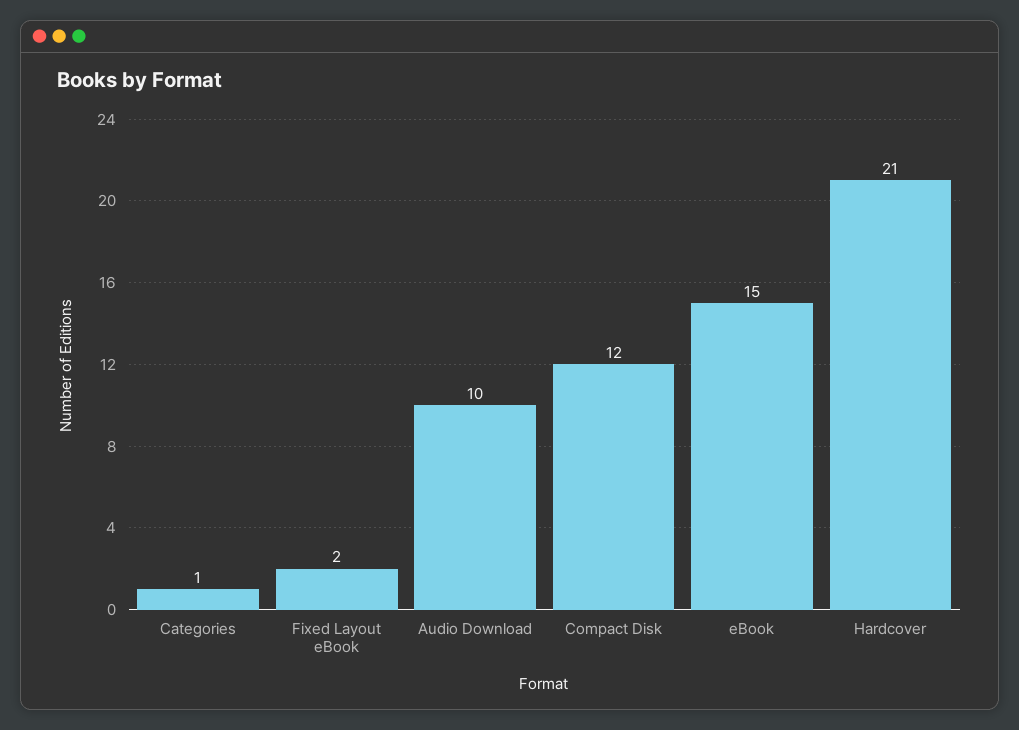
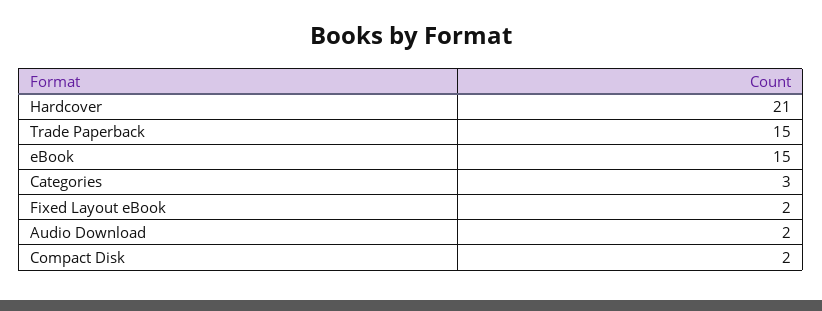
  {
-   "Categories": 1,
+   "Categories": 3,
    "Fixed Layout eBook": 2,
-   "Audio Download": 10,
+   "Audio Download": 2,
-   "Compact Disk": 12,
+   "Compact Disk": 2,
    "eBook": 15,
-   "Hardcover": 21
+   "Hardcover": 21,
+   "Trade Paperback": 15
  }

